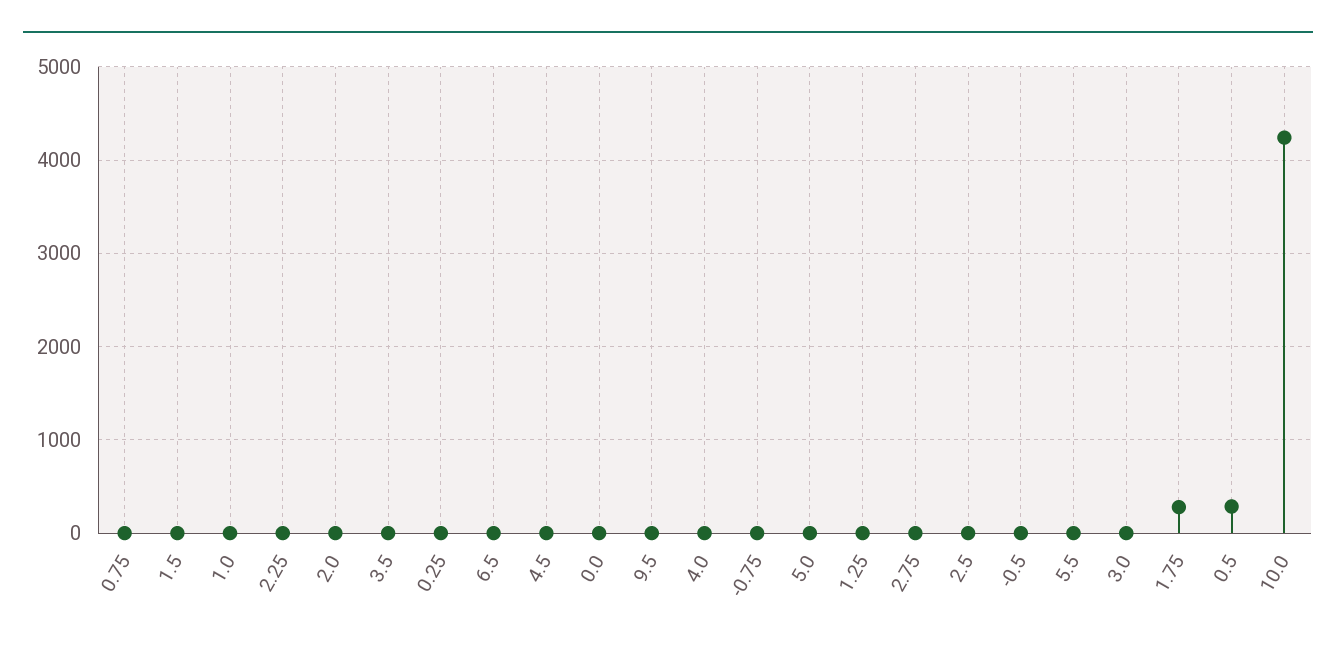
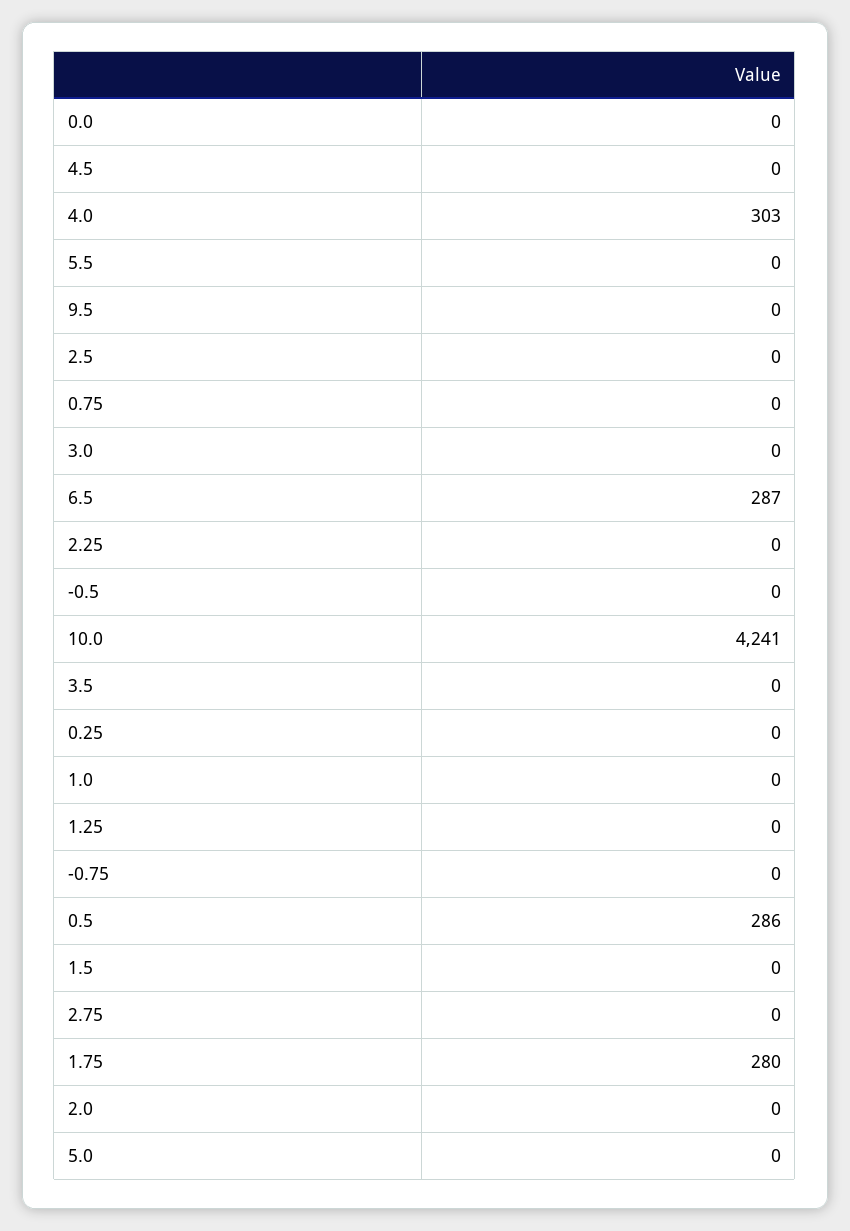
  {
    "0.75": 0,
    "1.5": 0,
    "1.0": 0,
    "2.25": 0,
    "2.0": 0,
    "3.5": 0,
    "0.25": 0,
-   "6.5": 0,
+   "6.5": 287,
    "4.5": 0,
    "0.0": 0,
    "9.5": 0,
-   "4.0": 0,
+   "4.0": 303,
    "-0.75": 0,
    "5.0": 0,
    "1.25": 0,
    "2.75": 0,
    "2.5": 0,
    "-0.5": 0,
    "5.5": 0,
    "3.0": 0,
    "1.75": 280,
    "0.5": 286,
    "10.0": 4241
  }

